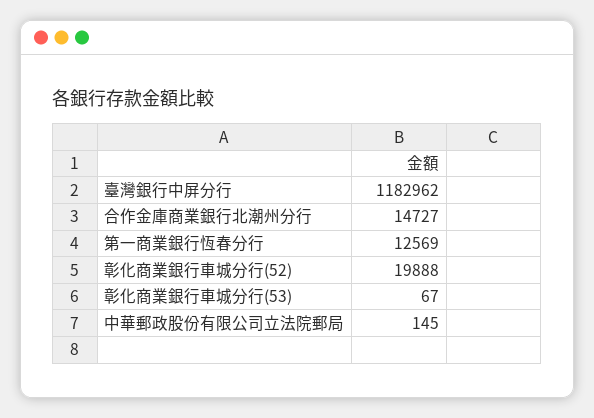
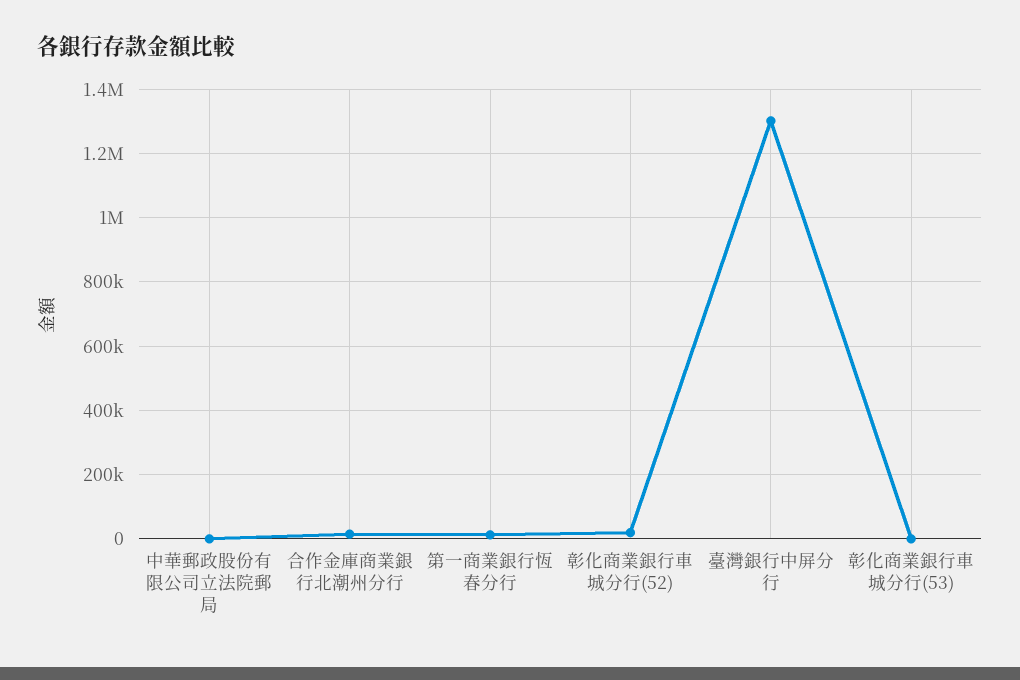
  {
-   "臺灣銀行中屏分行": 1182962,
+   "臺灣銀行中屏分行": 1300000,
    "合作金庫商業銀行北潮州分行": 14727,
    "第一商業銀行恆春分行": 12569,
    "彰化商業銀行車城分行(52)": 19888,
    "彰化商業銀行車城分行(53)": 67,
    "中華郵政股份有限公司立法院郵局": 145
  }

